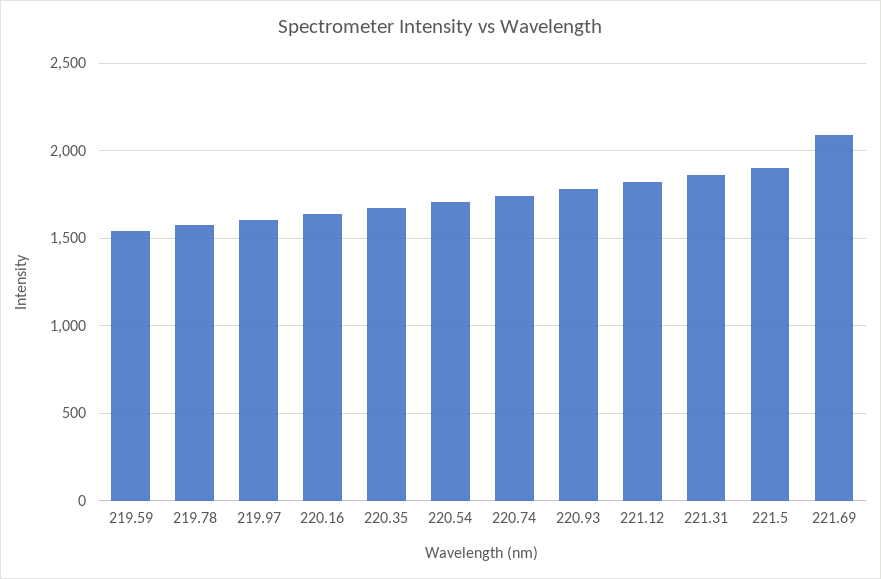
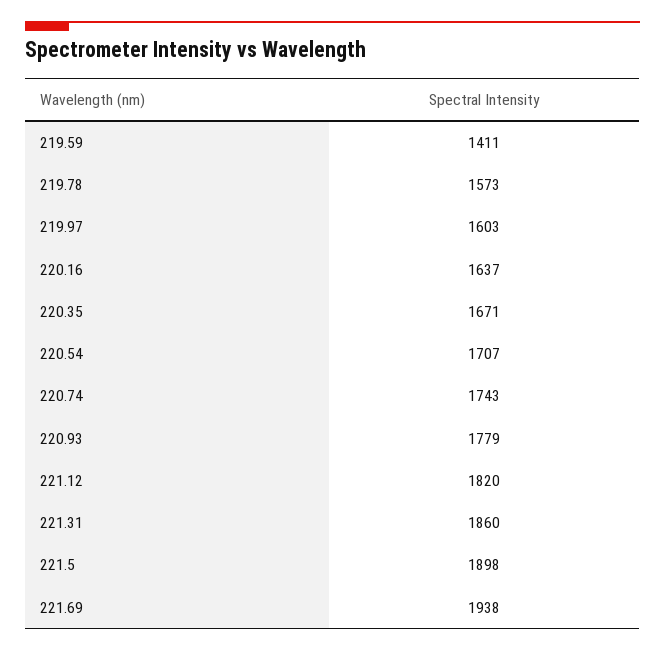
  {
-   "219.59": 1550,
+   "219.59": 1411,
    "219.78": 1573,
    "219.97": 1603,
    "220.16": 1637,
    "220.35": 1671,
    "220.54": 1707,
    "220.74": 1743,
    "220.93": 1779,
    "221.12": 1820,
    "221.31": 1860,
    "221.5": 1898,
-   "221.69": 2100
+   "221.69": 1938
  }

